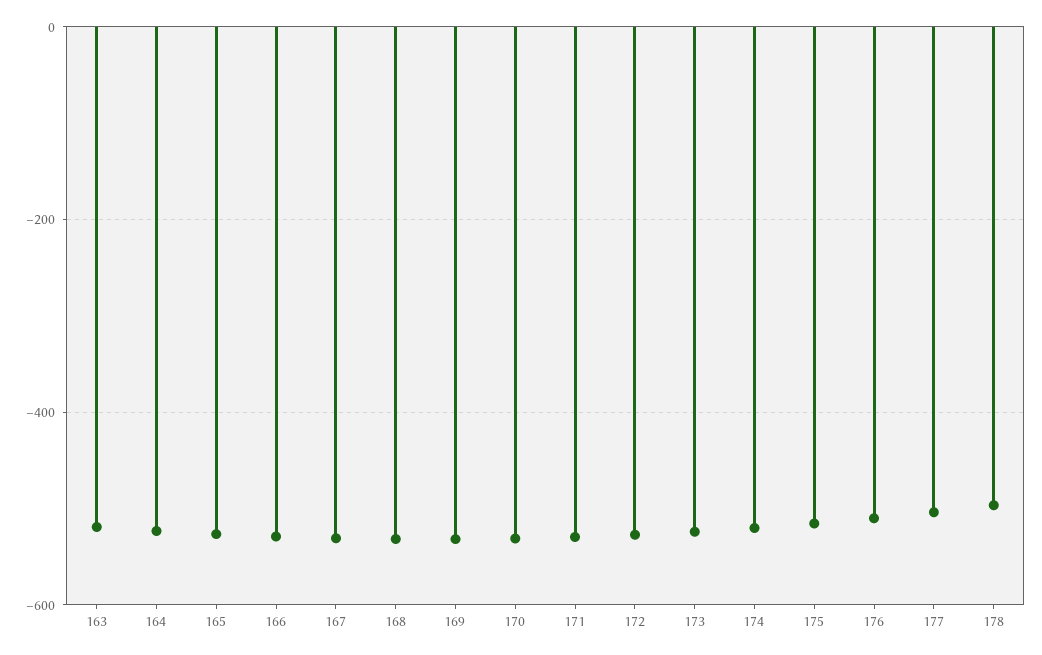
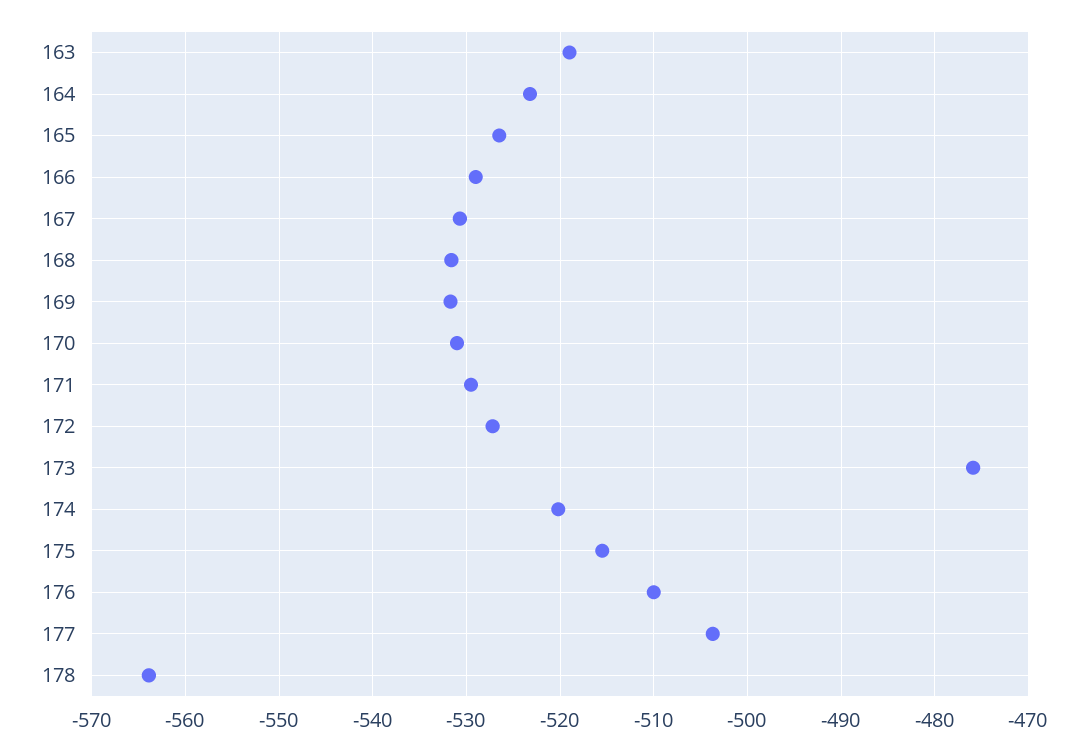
  {
    "163": -519,
    "164": -523,
    "165": -527,
    "166": -529,
    "167": -531,
    "168": -532,
    "169": -532,
    "170": -531,
    "171": -530,
    "172": -527,
-   "173": -520,
+   "173": -476,
    "174": -520,
    "175": -516,
    "176": -510,
    "177": -504,
-   "178": -500
+   "178": -564
  }

